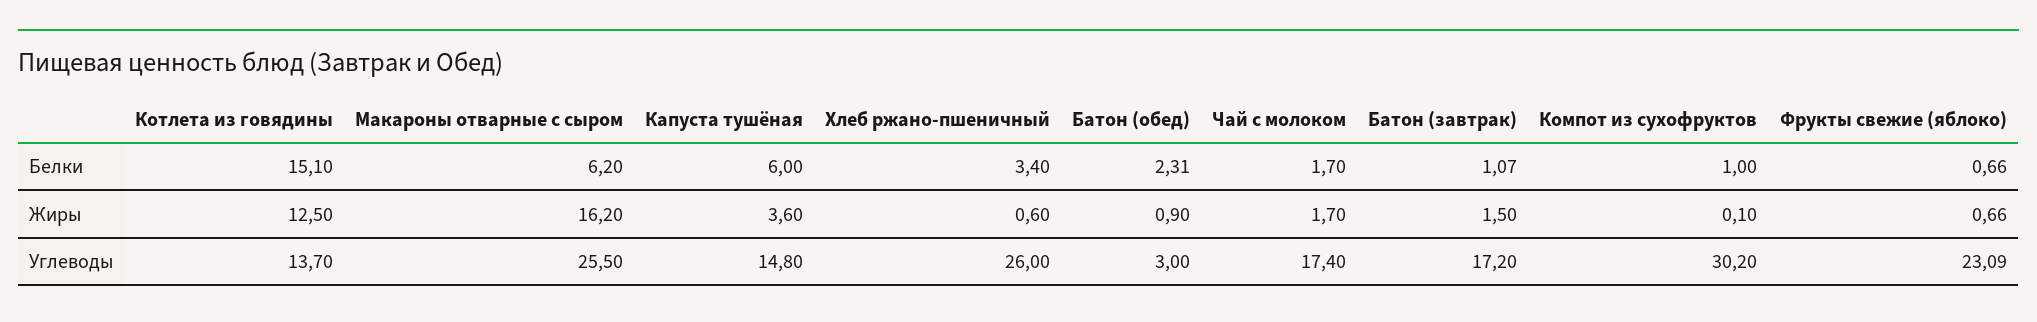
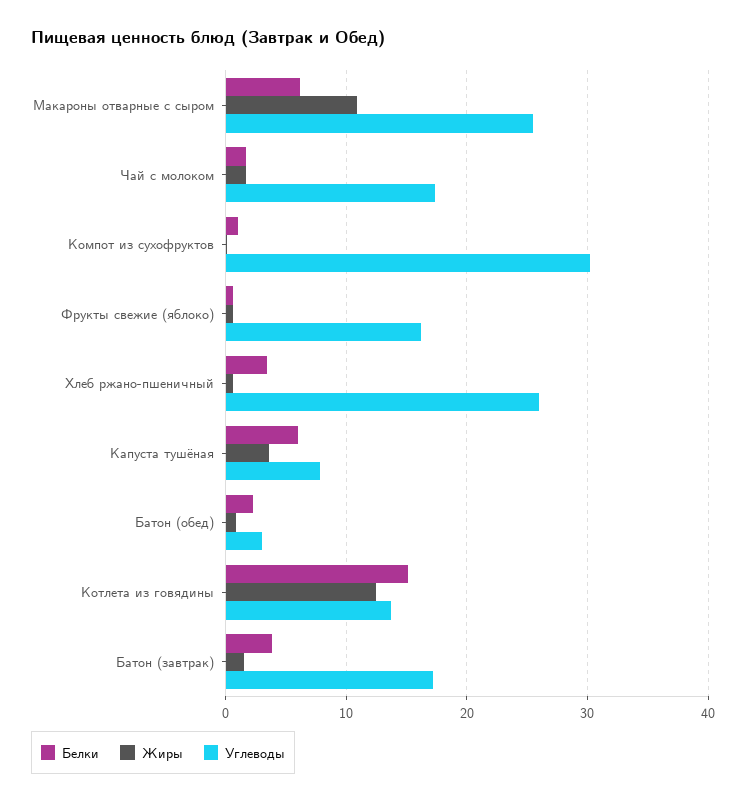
  {
    "Белки": {
      "Котлета из говядины": 15.1,
      "Макароны отварные с сыром": 6.2,
      "Капуста тушёная": 6,
      "Хлеб ржано-пшеничный": 3.4,
      "Батон (обед)": 2.31,
      "Чай с молоком": 1.7,
-     "Батон (завтрак)": 1.07,
+     "Батон (завтрак)": 4,
      "Компот из сухофруктов": 1,
      "Фрукты свежие (яблоко)": 0.66
    },
    "Жиры": {
      "Котлета из говядины": 12.5,
-     "Макароны отварные с сыром": 16.2,
+     "Макароны отварные с сыром": 11,
      "Капуста тушёная": 3.6,
      "Хлеб ржано-пшеничный": 0.6,
      "Батон (обед)": 0.9,
      "Чай с молоком": 1.7,
      "Батон (завтрак)": 1.5,
      "Компот из сухофруктов": 0.1,
      "Фрукты свежие (яблоко)": 0.66
    },
    "Углеводы": {
      "Котлета из говядины": 13.7,
      "Макароны отварные с сыром": 25.5,
-     "Капуста тушёная": 14.8,
+     "Капуста тушёная": 8,
      "Хлеб ржано-пшеничный": 26,
      "Батон (обед)": 3,
      "Чай с молоком": 17.4,
      "Батон (завтрак)": 17.2,
      "Компот из сухофруктов": 30.2,
-     "Фрукты свежие (яблоко)": 23.09
+     "Фрукты свежие (яблоко)": 16
    }
  }

